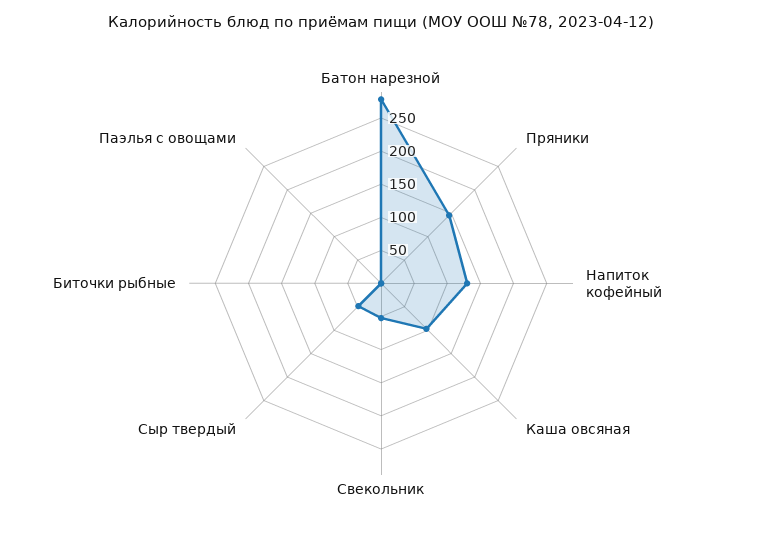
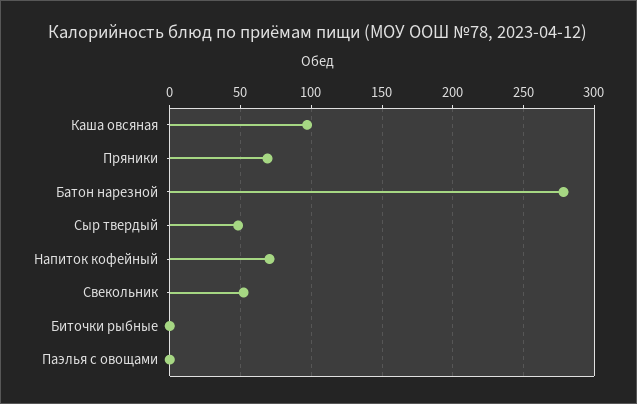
  {
    "Батон нарезной": 280,
-   "Пряники": 150,
+   "Пряники": 70,
-   "Напиток кофейный": 125,
+   "Напиток кофейный": 70,
    "Каша овсяная": 95,
    "Свекольник": 50,
    "Сыр твердый": 50,
    "Биточки рыбные": 0,
    "Паэлья с овощами": 0
  }

